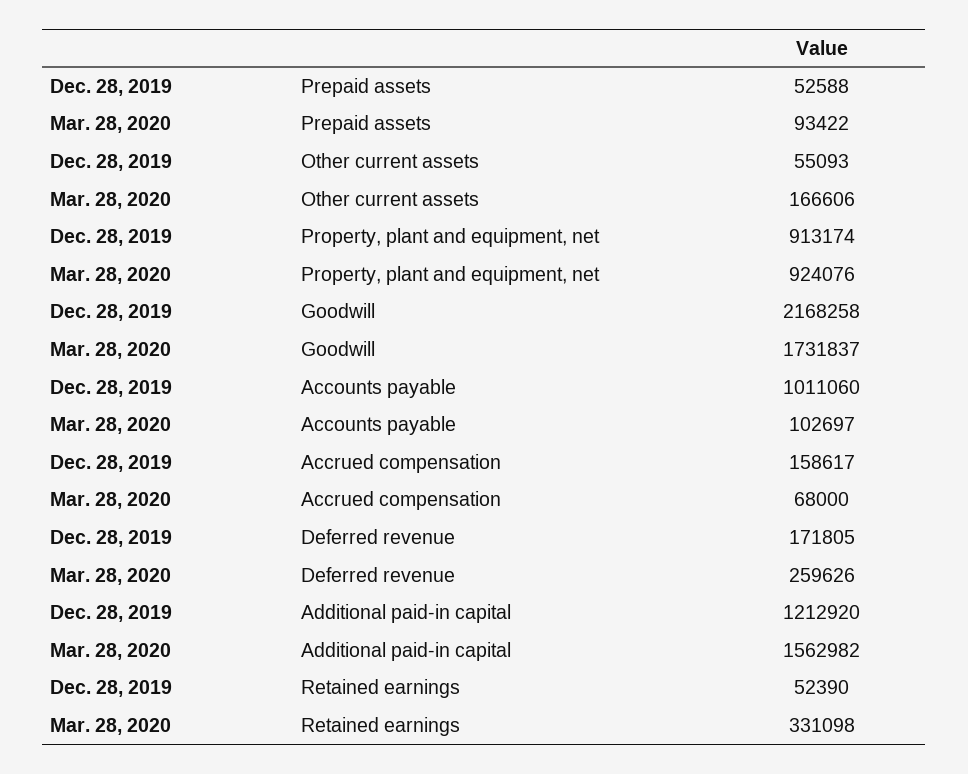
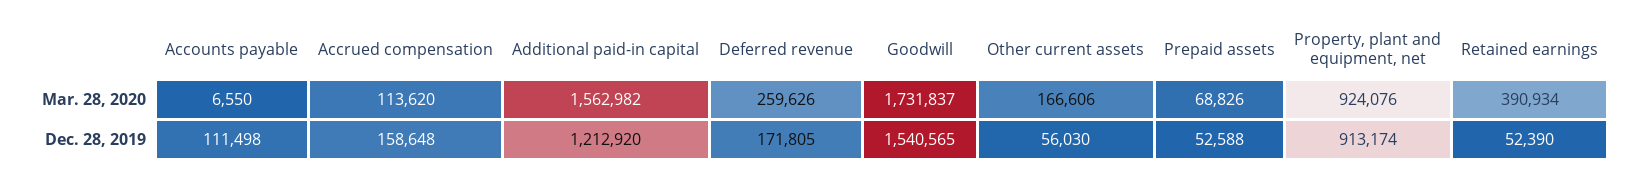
  {
    "Dec. 28, 2019": {
      "Prepaid assets": 52588,
-     "Other current assets": 55093,
+     "Other current assets": 56030,
      "Property, plant and equipment, net": 913174,
-     "Goodwill": 2168258,
+     "Goodwill": 1540565,
-     "Accounts payable": 1011060,
+     "Accounts payable": 111498,
-     "Accrued compensation": 158617,
+     "Accrued compensation": 158648,
      "Deferred revenue": 171805,
      "Additional paid-in capital": 1212920,
      "Retained earnings": 52390
    },
    "Mar. 28, 2020": {
-     "Prepaid assets": 93422,
+     "Prepaid assets": 68826,
      "Other current assets": 166606,
      "Property, plant and equipment, net": 924076,
      "Goodwill": 1731837,
-     "Accounts payable": 102697,
+     "Accounts payable": 6550,
-     "Accrued compensation": 68000,
+     "Accrued compensation": 113620,
      "Deferred revenue": 259626,
      "Additional paid-in capital": 1562982,
-     "Retained earnings": 331098
+     "Retained earnings": 390934
    }
  }

